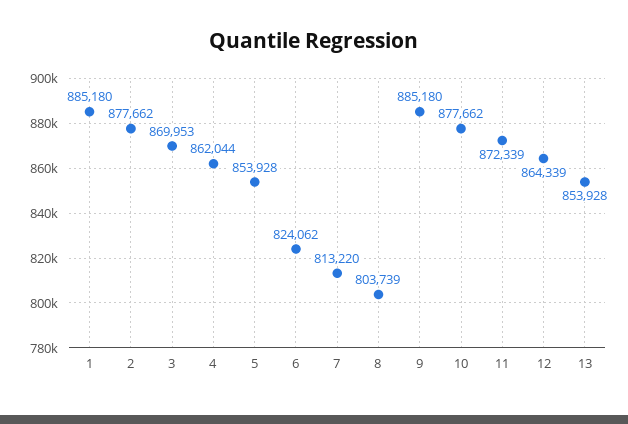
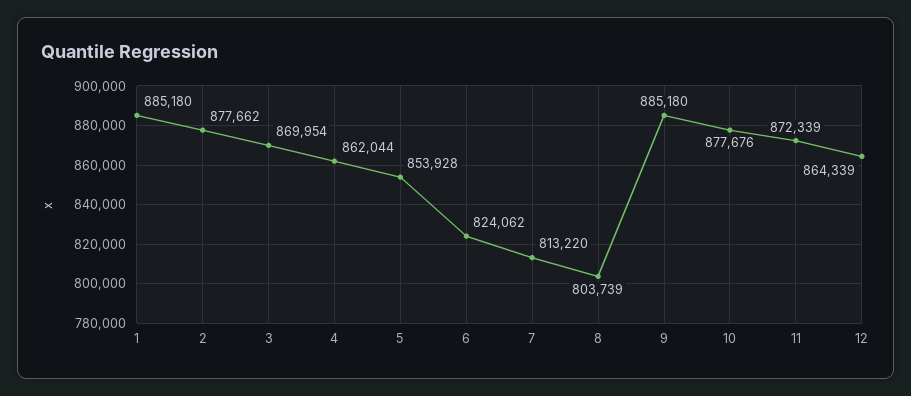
  {
    "1": 885180,
    "2": 877662,
-   "3": 869953,
+   "3": 869954,
    "4": 862044,
    "5": 853928,
    "6": 824062,
    "7": 813220,
    "8": 803739,
    "9": 885180,
-   "10": 877662,
+   "10": 877676,
    "11": 872339,
-   "12": 864339,
+   "12": 864339
-   "13": 853928
  }

